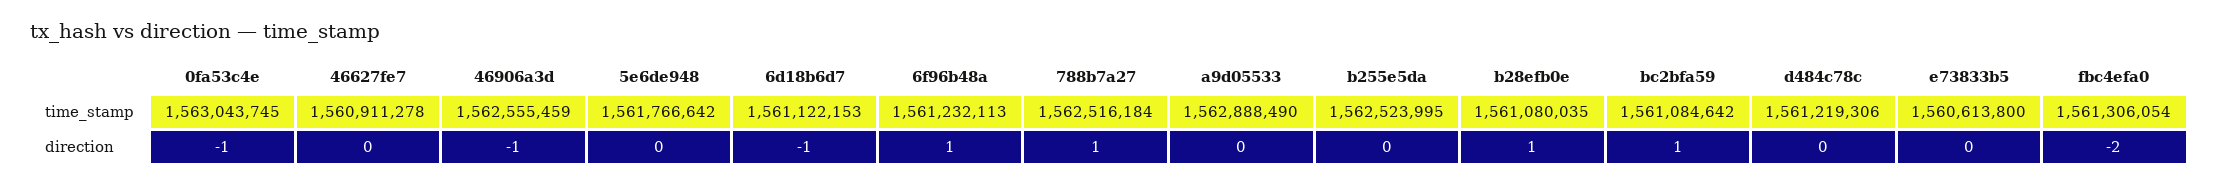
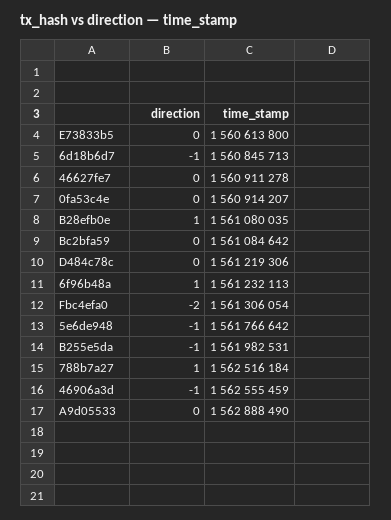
  {
    "0fa53c4e": {
-     "time_stamp": 1563043745,
+     "time_stamp": 1560914207,
-     "direction": -1
+     "direction": 0
    },
    "46627fe7": {
      "time_stamp": 1560911278,
      "direction": 0
    },
    "46906a3d": {
      "time_stamp": 1562555459,
      "direction": -1
    },
    "5e6de948": {
      "time_stamp": 1561766642,
-     "direction": 0
+     "direction": -1
    },
    "6d18b6d7": {
-     "time_stamp": 1561122153,
+     "time_stamp": 1560845713,
      "direction": -1
    },
    "6f96b48a": {
      "time_stamp": 1561232113,
      "direction": 1
    },
    "788b7a27": {
      "time_stamp": 1562516184,
      "direction": 1
    },
    "a9d05533": {
      "time_stamp": 1562888490,
      "direction": 0
    },
    "b255e5da": {
-     "time_stamp": 1562523995,
+     "time_stamp": 1561982531,
-     "direction": 0
+     "direction": -1
    },
    "b28efb0e": {
      "time_stamp": 1561080035,
      "direction": 1
    },
    "bc2bfa59": {
      "time_stamp": 1561084642,
-     "direction": 1
+     "direction": 0
    },
    "d484c78c": {
      "time_stamp": 1561219306,
      "direction": 0
    },
    "e73833b5": {
      "time_stamp": 1560613800,
      "direction": 0
    },
    "fbc4efa0": {
      "time_stamp": 1561306054,
      "direction": -2
    }
  }

